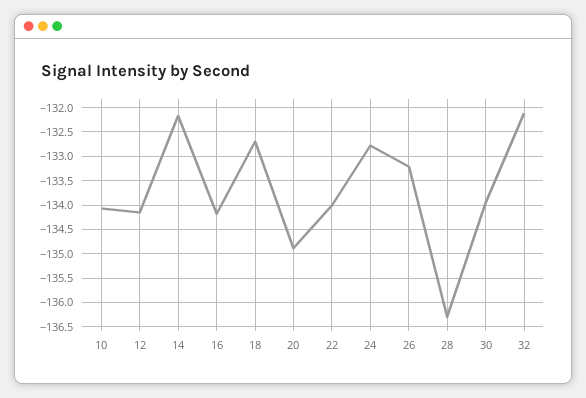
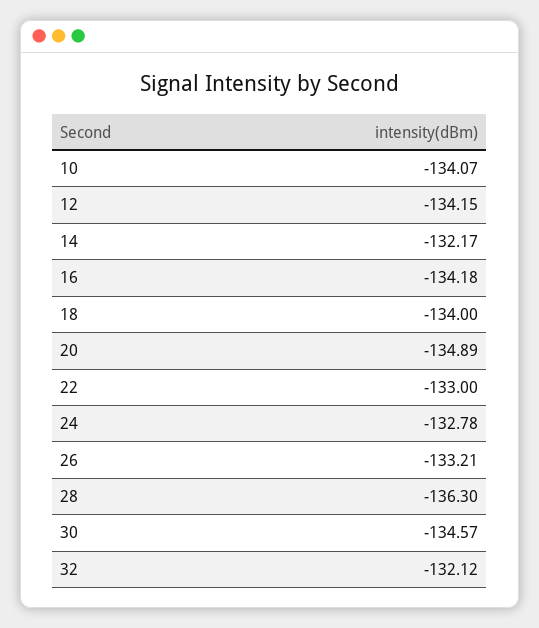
  {
    "10": -134.07,
    "12": -134.15,
    "14": -132.17,
    "16": -134.18,
-   "18": -132.75,
+   "18": -134,
    "20": -134.89,
-   "22": -134,
+   "22": -133,
    "24": -132.78,
    "26": -133.21,
    "28": -136.3,
-   "30": -134,
+   "30": -134.57,
    "32": -132.12
  }

